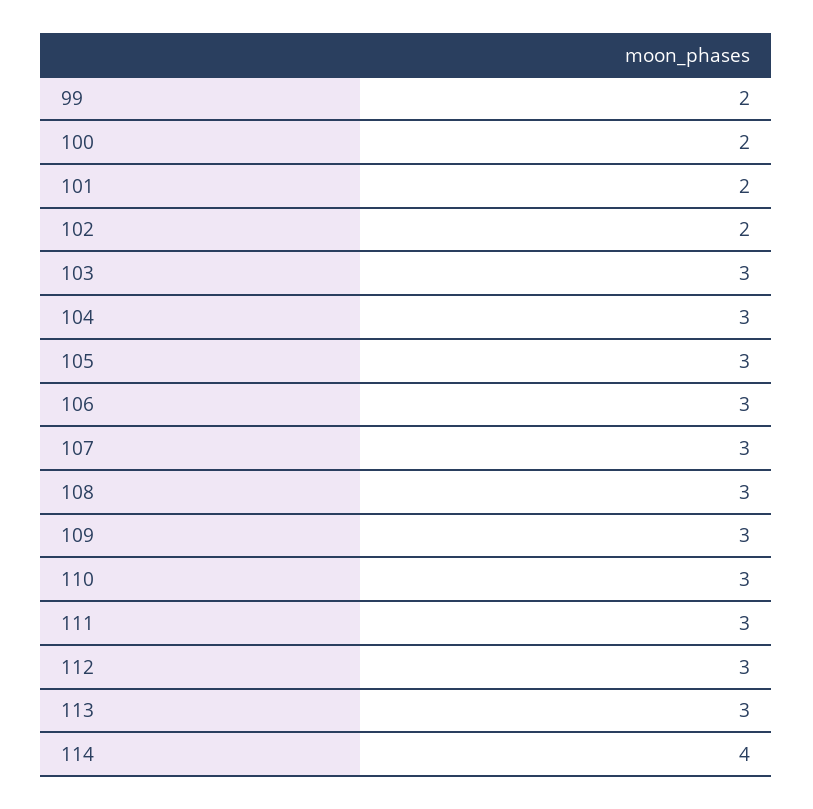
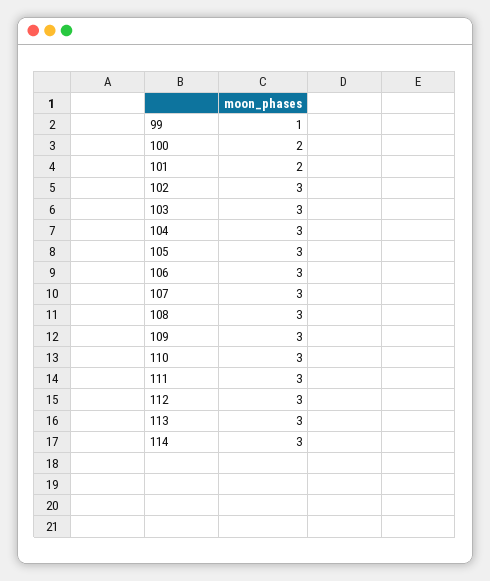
  {
-   "99": 2,
+   "99": 1,
    "100": 2,
    "101": 2,
-   "102": 2,
+   "102": 3,
    "103": 3,
    "104": 3,
    "105": 3,
    "106": 3,
    "107": 3,
    "108": 3,
    "109": 3,
    "110": 3,
    "111": 3,
    "112": 3,
    "113": 3,
-   "114": 4
+   "114": 3
  }

